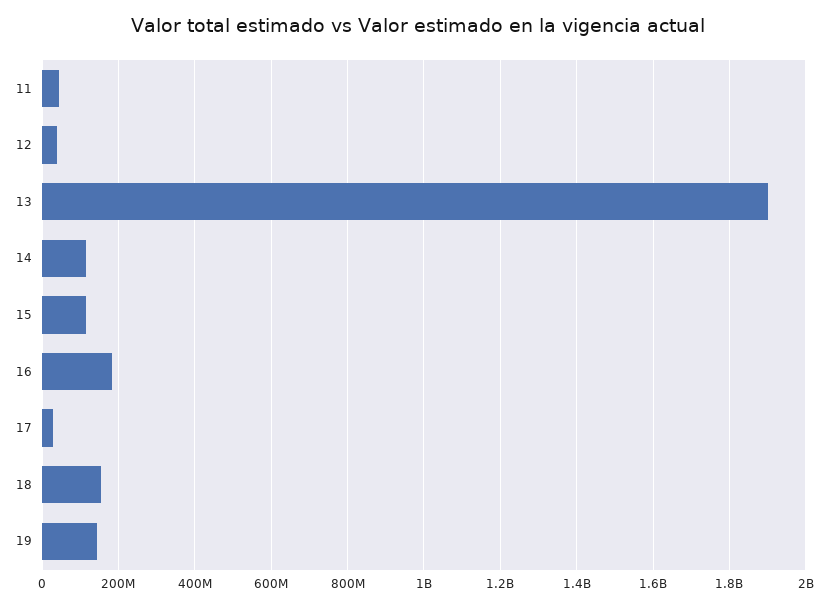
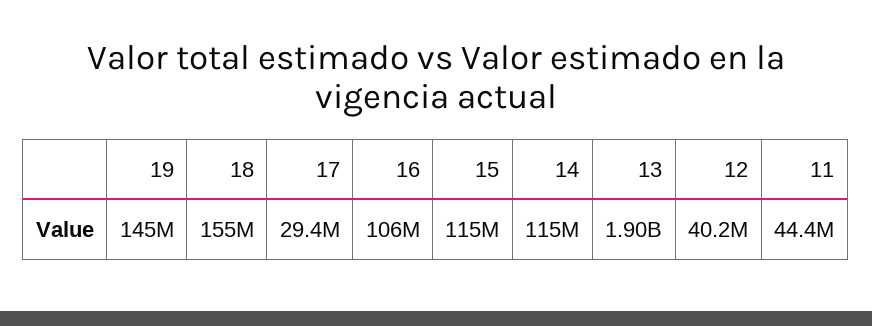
  {
    "11": 44400000,
    "12": 40200000,
    "13": 1900000000,
    "14": 115000000,
    "15": 115000000,
-   "16": 180000000,
+   "16": 106000000,
    "17": 29400000,
    "18": 155000000,
    "19": 145000000
  }

